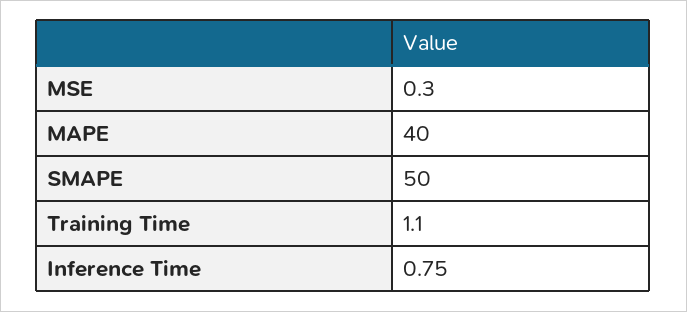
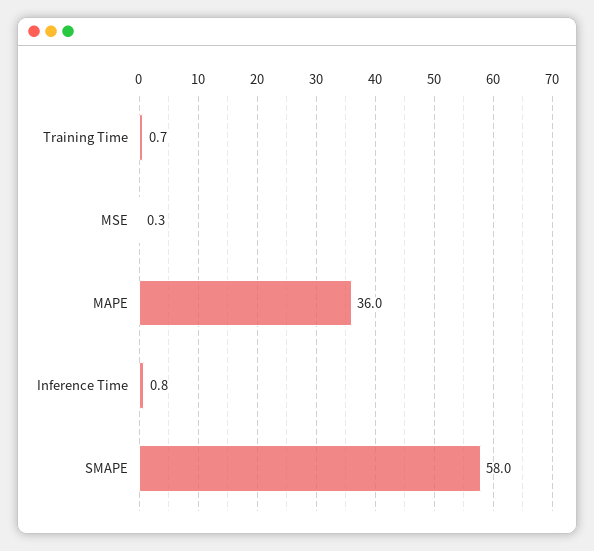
  {
    "MSE": 0.3,
-   "MAPE": 40,
+   "MAPE": 36,
-   "SMAPE": 50,
+   "SMAPE": 58,
-   "Training Time": 1.1,
+   "Training Time": 0.7,
    "Inference Time": 0.75
  }

